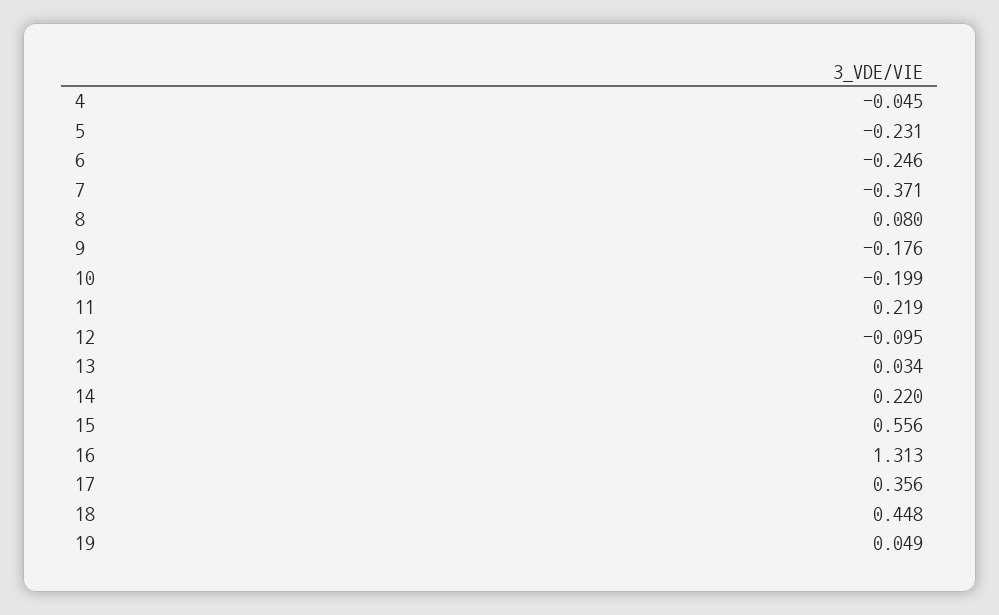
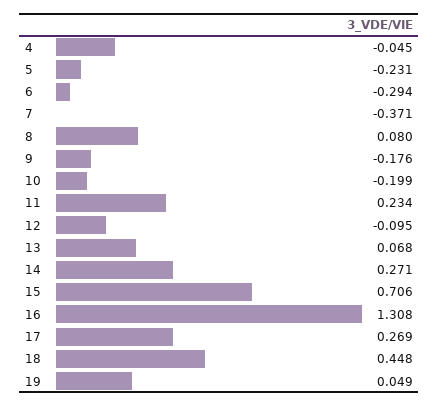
  {
    "4": -0.045,
    "5": -0.231,
-   "6": -0.246,
+   "6": -0.294,
    "7": -0.371,
    "8": 0.08,
    "9": -0.176,
    "10": -0.199,
-   "11": 0.219,
+   "11": 0.234,
    "12": -0.095,
-   "13": 0.034,
+   "13": 0.068,
-   "14": 0.22,
+   "14": 0.271,
-   "15": 0.556,
+   "15": 0.706,
-   "16": 1.313,
+   "16": 1.308,
-   "17": 0.356,
+   "17": 0.269,
    "18": 0.448,
    "19": 0.049
  }

